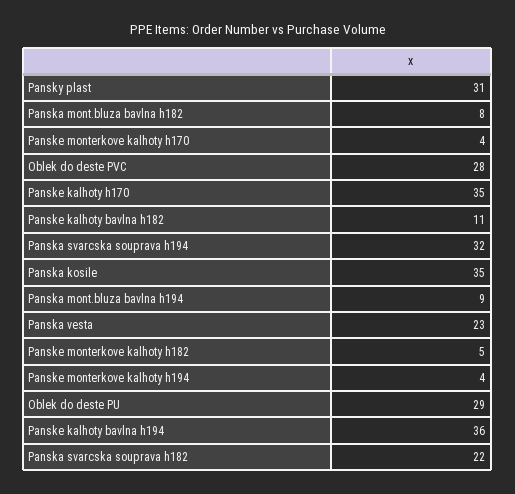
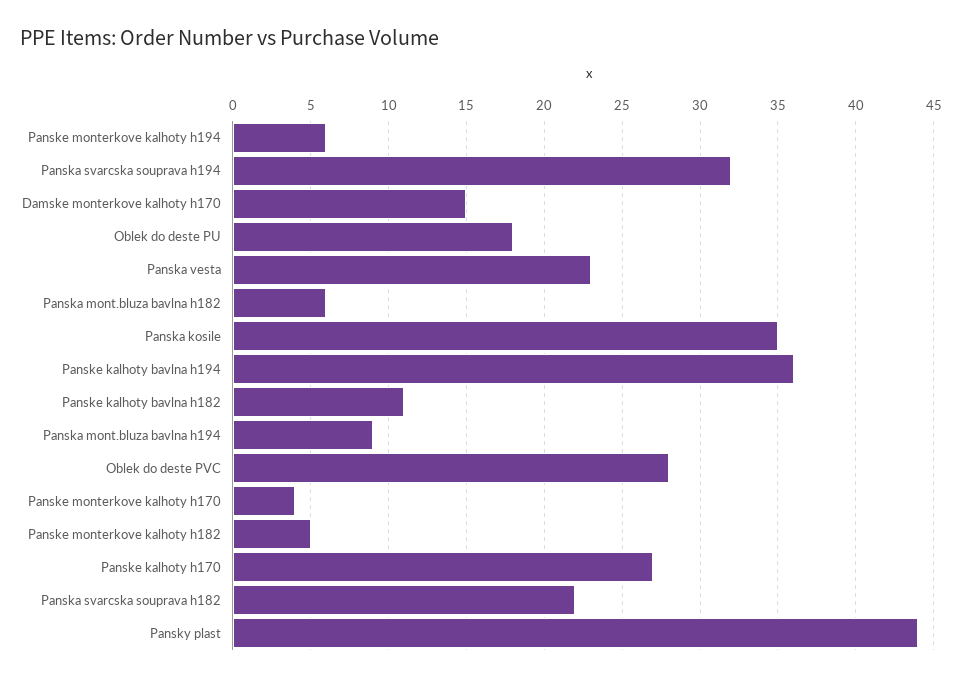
  {
-   "Pansky plast": 31,
+   "Pansky plast": 44,
-   "Panska mont.bluza bavlna h182": 8,
+   "Panska mont.bluza bavlna h182": 6,
    "Panske monterkove kalhoty h170": 4,
    "Oblek do deste PVC": 28,
-   "Panske kalhoty h170": 35,
+   "Panske kalhoty h170": 27,
    "Panske kalhoty bavlna h182": 11,
    "Panska svarcska souprava h194": 32,
    "Panska kosile": 35,
    "Panska mont.bluza bavlna h194": 9,
    "Panska vesta": 23,
    "Panske monterkove kalhoty h182": 5,
-   "Panske monterkove kalhoty h194": 4,
+   "Panske monterkove kalhoty h194": 6,
-   "Oblek do deste PU": 29,
+   "Oblek do deste PU": 18,
    "Panske kalhoty bavlna h194": 36,
-   "Panska svarcska souprava h182": 22
+   "Panska svarcska souprava h182": 22,
+   "Damske monterkove kalhoty h170": 15
  }

